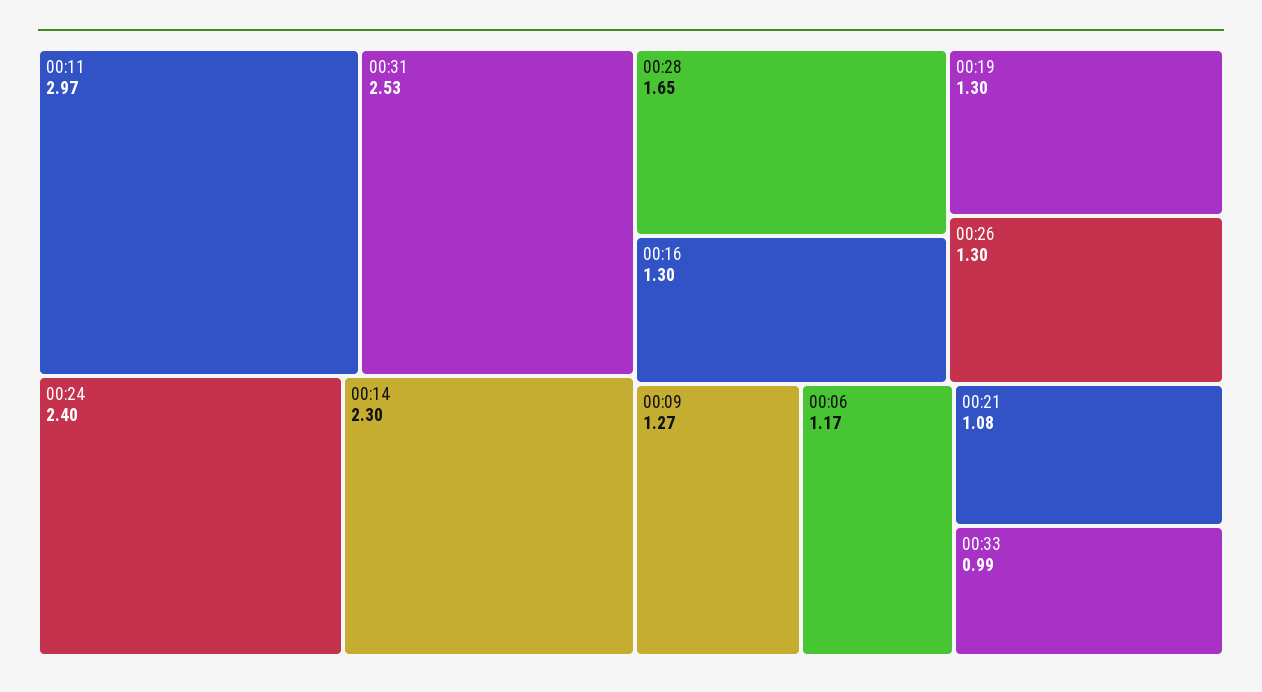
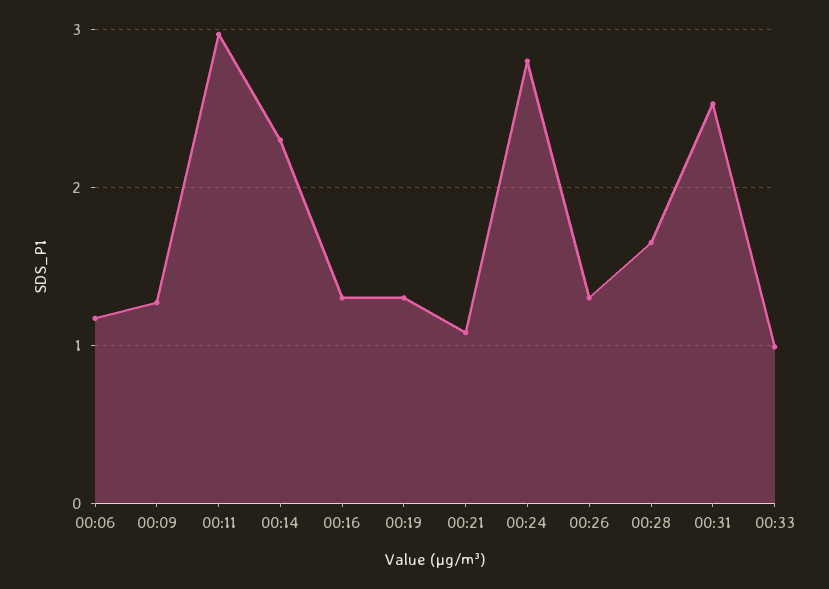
  {
    "00:11": 2.97,
    "00:31": 2.53,
-   "00:24": 2.4,
+   "00:24": 2.8,
    "00:14": 2.3,
    "00:28": 1.65,
    "00:16": 1.3,
    "00:19": 1.3,
    "00:26": 1.3,
    "00:09": 1.27,
    "00:06": 1.17,
    "00:21": 1.08,
    "00:33": 0.99
  }

